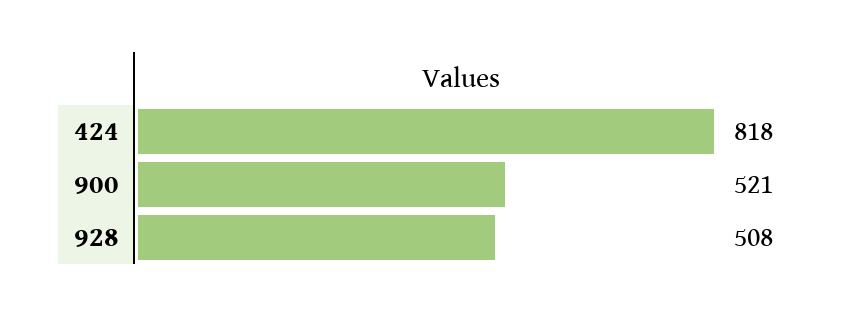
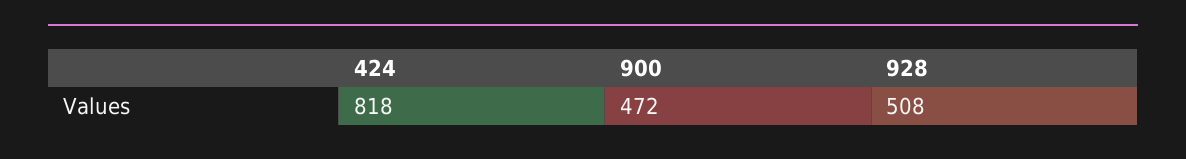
  {
    "424": 818,
-   "900": 521,
+   "900": 472,
    "928": 508
  }

